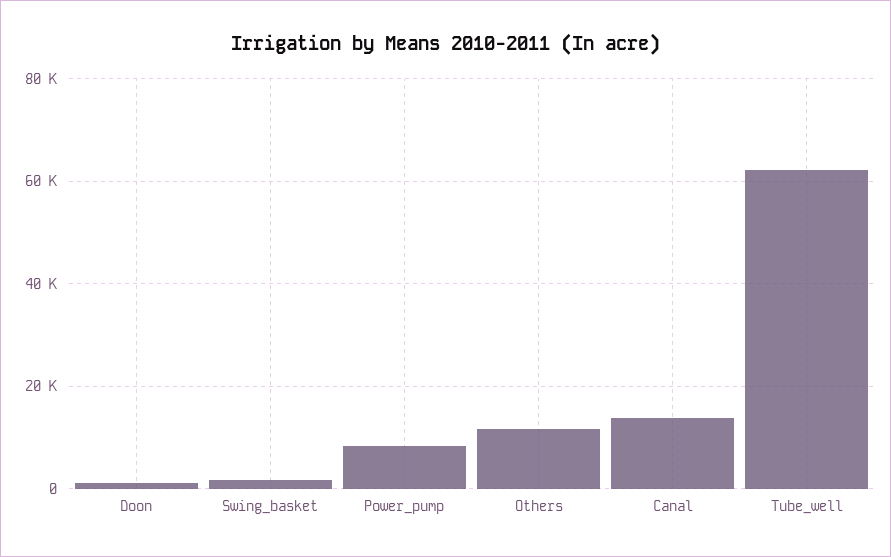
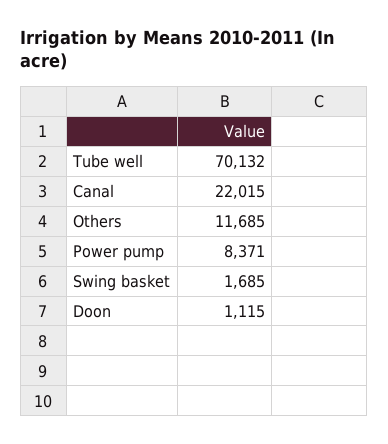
  {
    "Doon": 1115,
    "Swing_basket": 1685,
    "Power_pump": 8371,
    "Others": 11685,
-   "Canal": 14000,
+   "Canal": 22015,
-   "Tube_well": 62000
+   "Tube_well": 70132
  }

